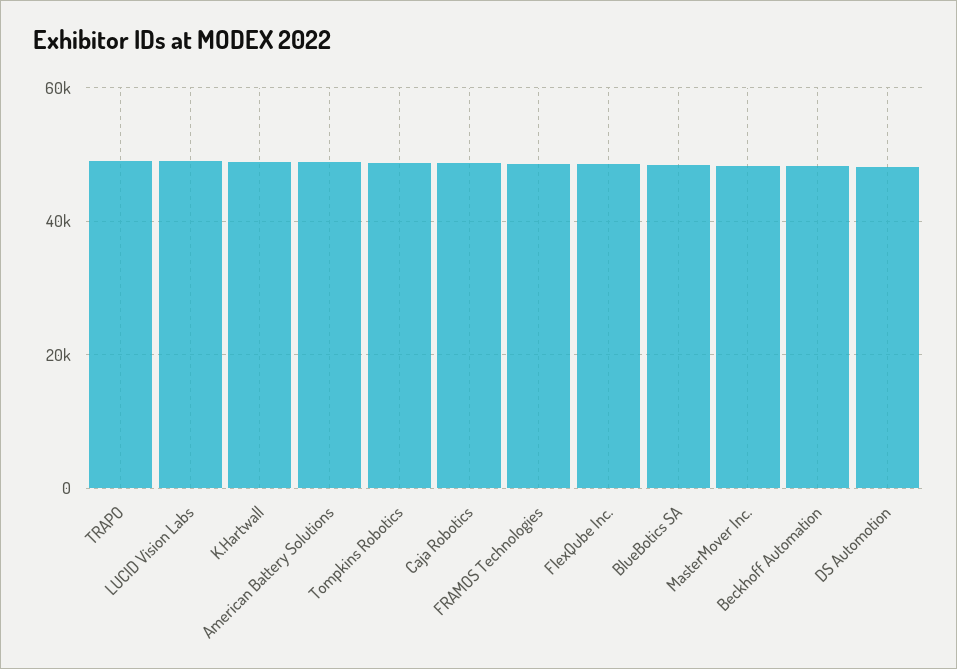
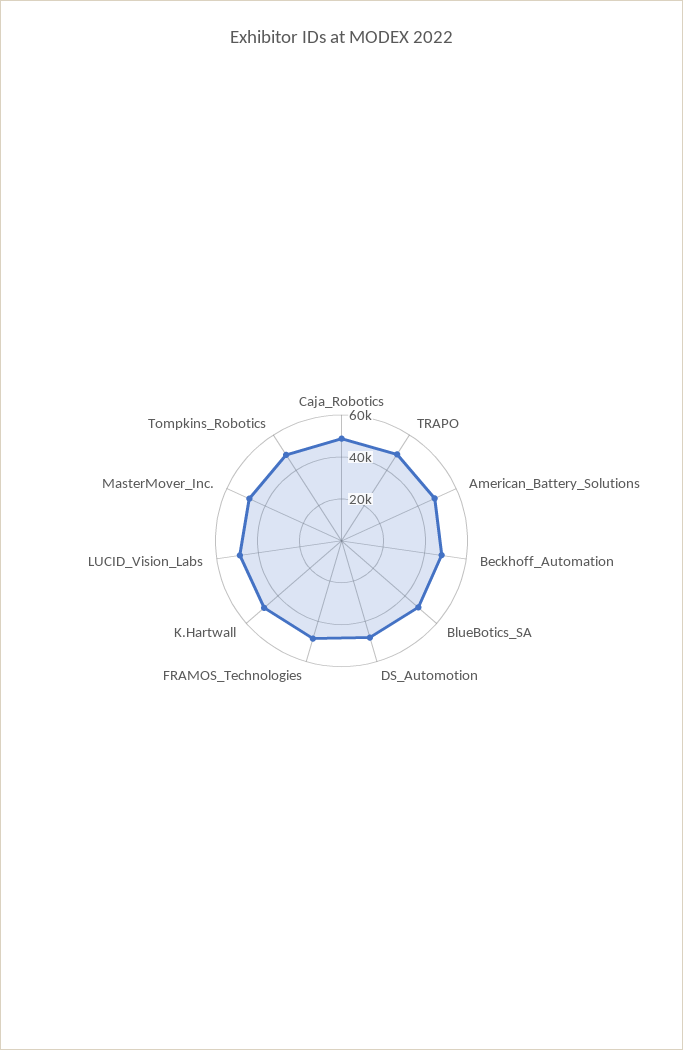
  {
    "TRAPO": 48000,
    "LUCID Vision Labs": 48000,
    "K.Hartwall": 48000,
    "American Battery Solutions": 48000,
    "Tompkins Robotics": 48000,
    "Caja Robotics": 48000,
    "FRAMOS Technologies": 48000,
-   "FlexQube Inc.": 48000,
    "BlueBotics SA": 48000,
    "MasterMover Inc.": 48000,
    "Beckhoff Automation": 48000,
    "DS Automotion": 48000
  }

